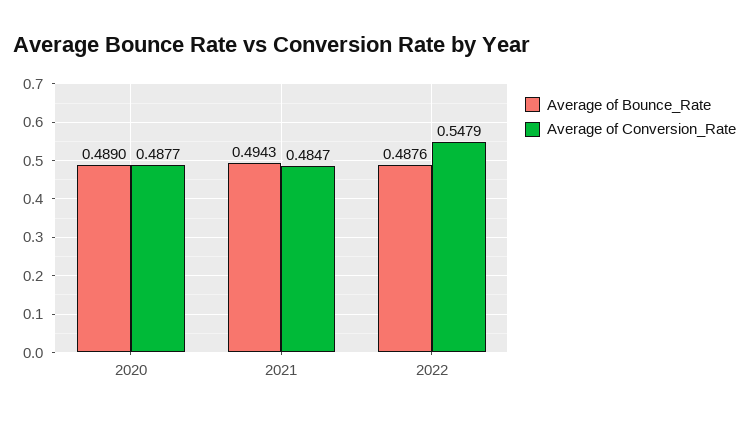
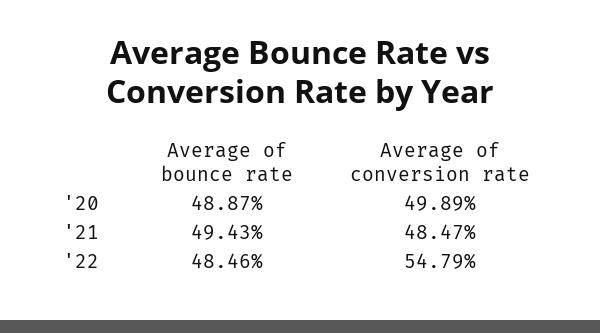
  {
    "Average of Bounce_Rate": {
-     "2020": 0.489,
+     "2020": 0.4887,
      "2021": 0.4943,
-     "2022": 0.4876
+     "2022": 0.4846
    },
    "Average of Conversion_Rate": {
-     "2020": 0.4877,
+     "2020": 0.4989,
      "2021": 0.4847,
      "2022": 0.5479
    }
  }

